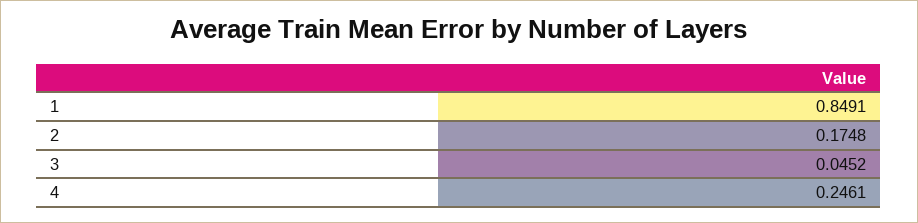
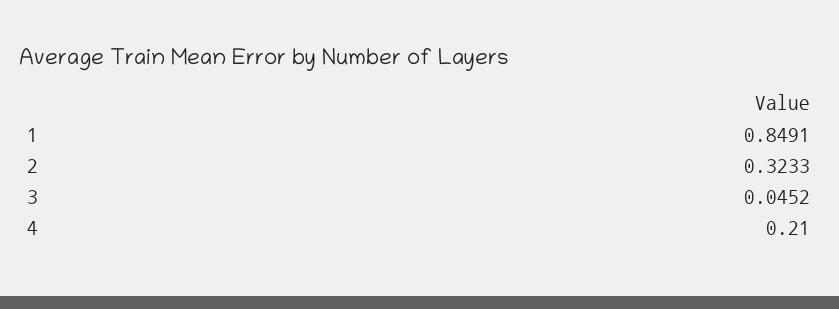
  {
    "1": 0.8491,
-   "2": 0.1748,
+   "2": 0.3233,
    "3": 0.0452,
-   "4": 0.2461
+   "4": 0.21
  }

